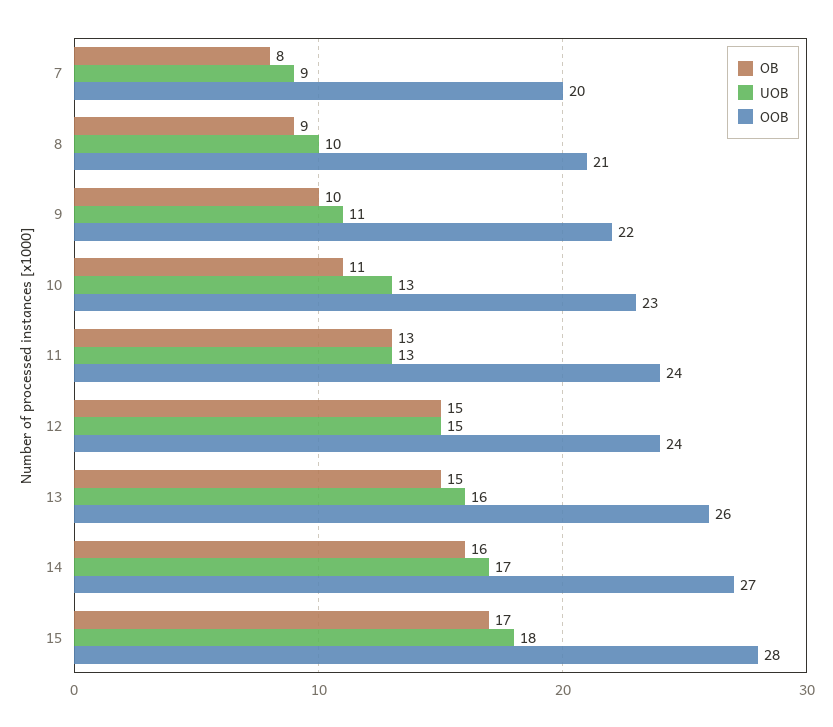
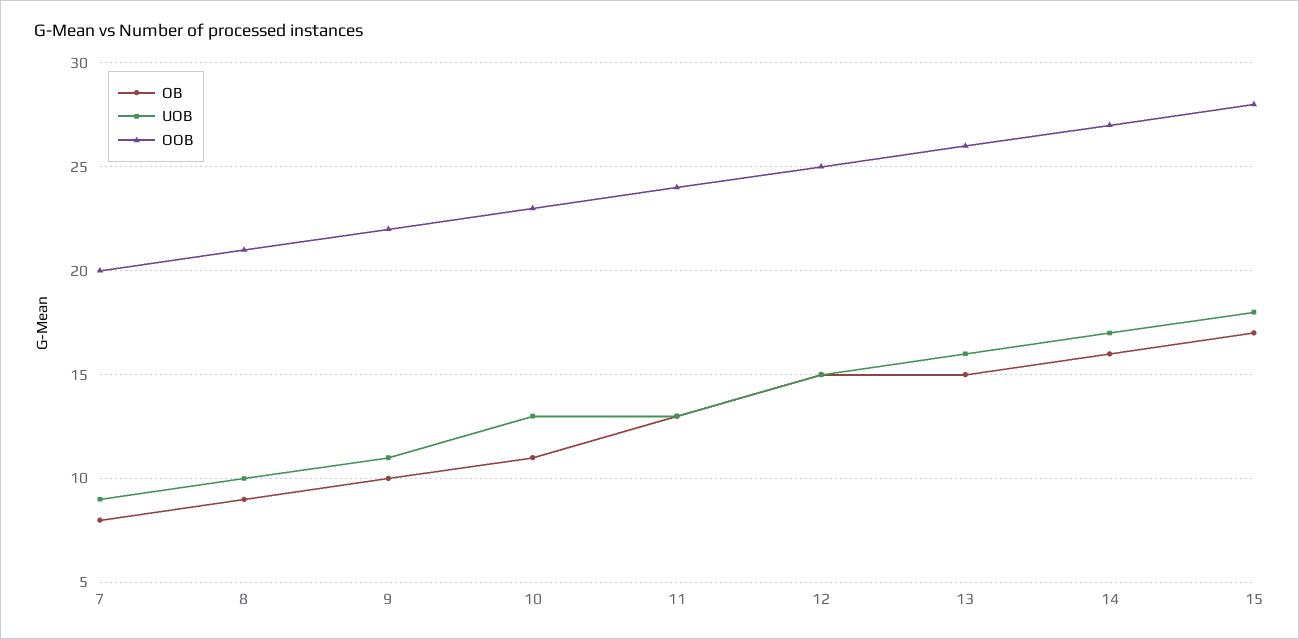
  {
    "OB": {
      "7": 8,
      "8": 9,
      "9": 10,
      "10": 11,
      "11": 13,
      "12": 15,
      "13": 15,
      "14": 16,
      "15": 17
    },
    "UOB": {
      "7": 9,
      "8": 10,
      "9": 11,
      "10": 13,
      "11": 13,
      "12": 15,
      "13": 16,
      "14": 17,
      "15": 18
    },
    "OOB": {
      "7": 20,
      "8": 21,
      "9": 22,
      "10": 23,
      "11": 24,
-     "12": 24,
+     "12": 25,
      "13": 26,
      "14": 27,
      "15": 28
    }
  }

